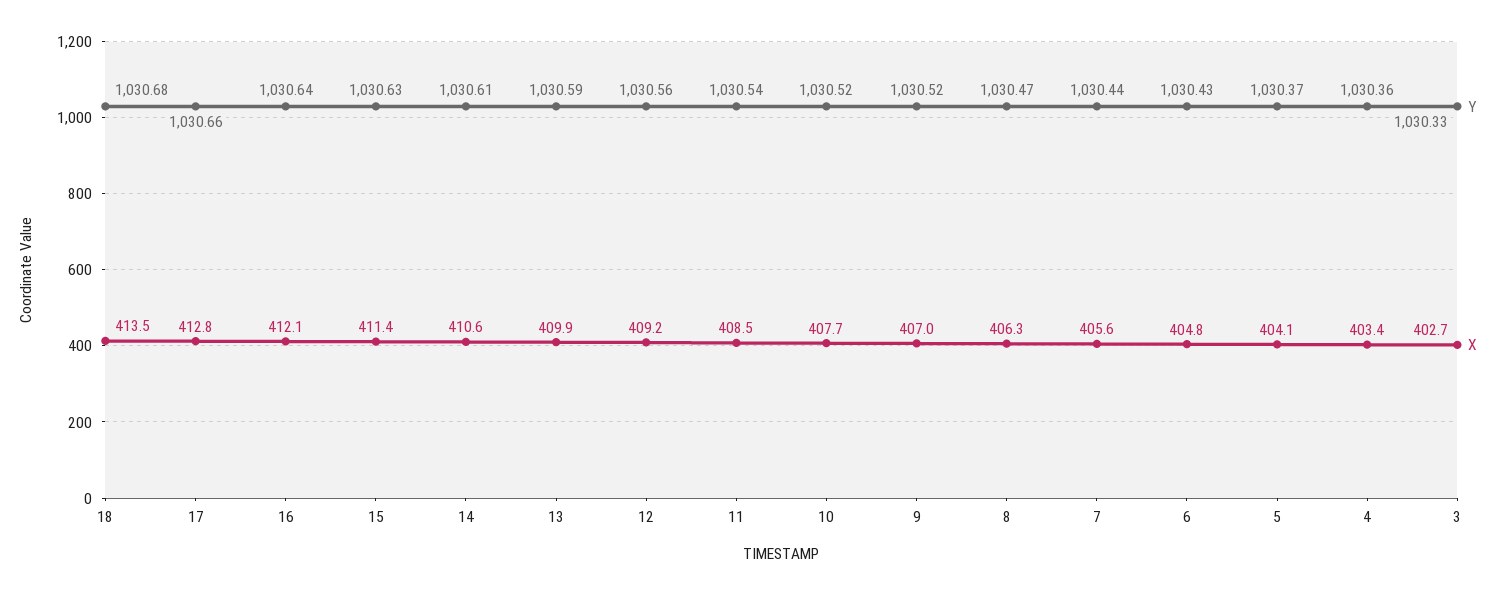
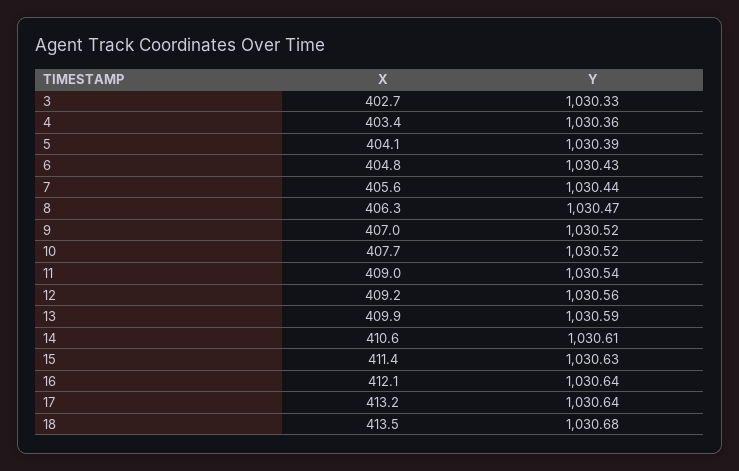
  {
    "Y": {
      "18": 1030.68,
-     "17": 1030.66,
+     "17": 1030.64,
      "16": 1030.64,
      "15": 1030.63,
      "14": 1030.61,
      "13": 1030.59,
      "12": 1030.56,
      "11": 1030.54,
      "10": 1030.52,
      "9": 1030.52,
      "8": 1030.47,
      "7": 1030.44,
      "6": 1030.43,
-     "5": 1030.37,
+     "5": 1030.39,
      "4": 1030.36,
      "3": 1030.33
    },
    "X": {
      "18": 413.5,
-     "17": 412.8,
+     "17": 413.2,
      "16": 412.1,
      "15": 411.4,
      "14": 410.6,
      "13": 409.9,
      "12": 409.2,
-     "11": 408.5,
+     "11": 409,
      "10": 407.7,
      "9": 407,
      "8": 406.3,
      "7": 405.6,
      "6": 404.8,
      "5": 404.1,
      "4": 403.4,
      "3": 402.7
    }
  }

